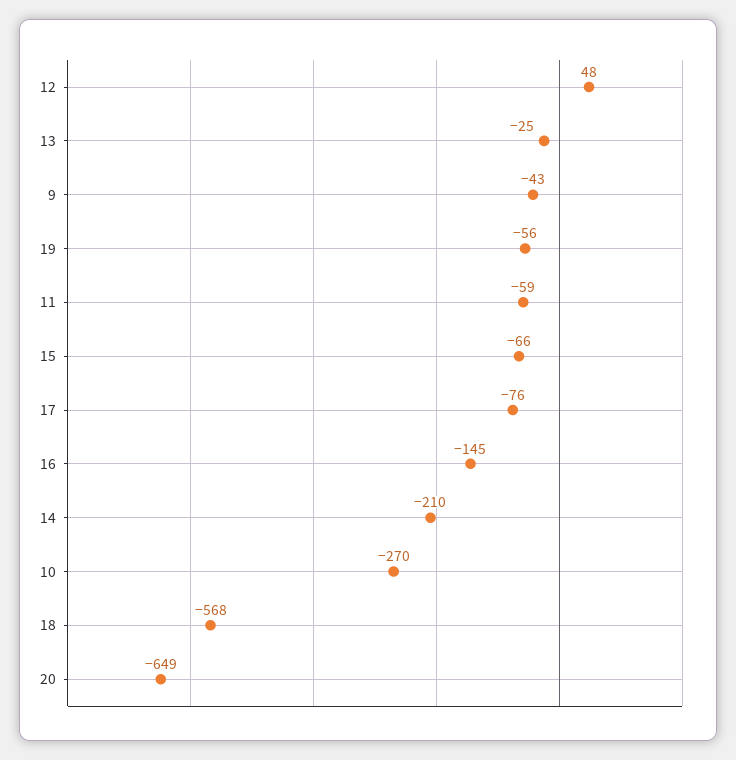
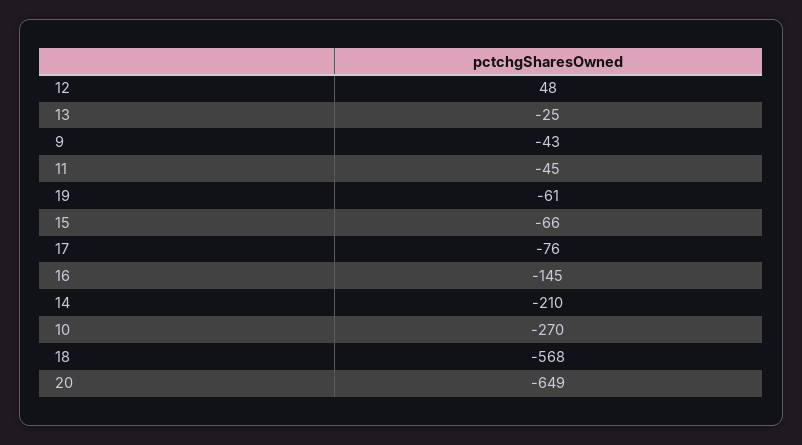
  {
    "12": 48,
    "13": -25,
    "9": -43,
-   "19": -56,
+   "19": -61,
-   "11": -59,
+   "11": -45,
    "15": -66,
    "17": -76,
    "16": -145,
    "14": -210,
    "10": -270,
    "18": -568,
    "20": -649
  }

